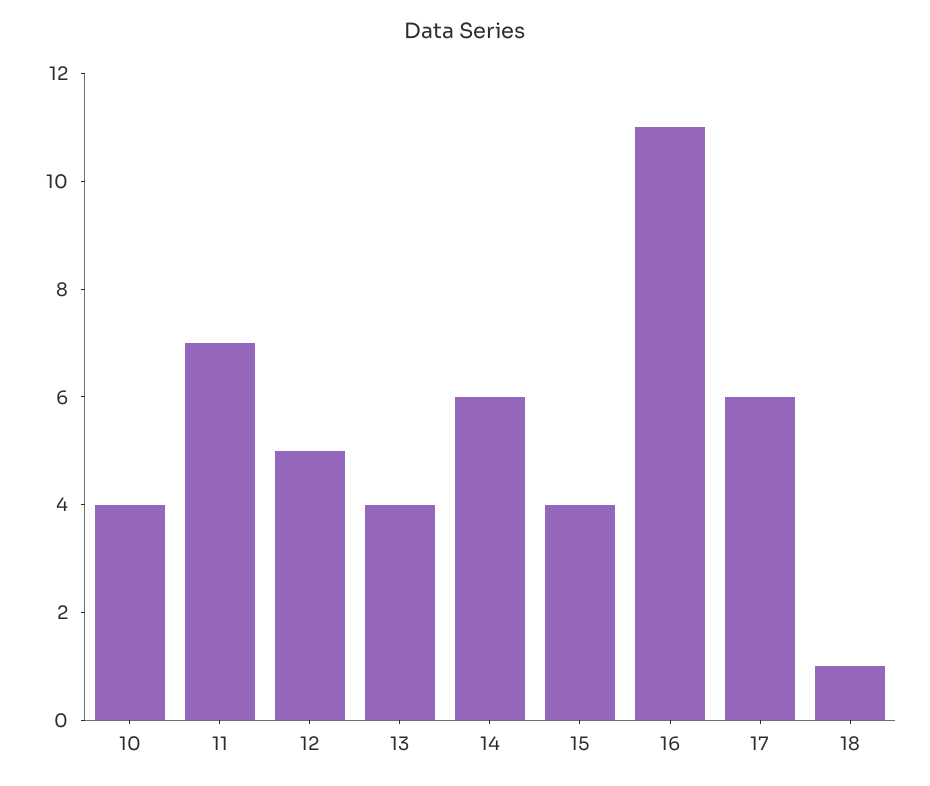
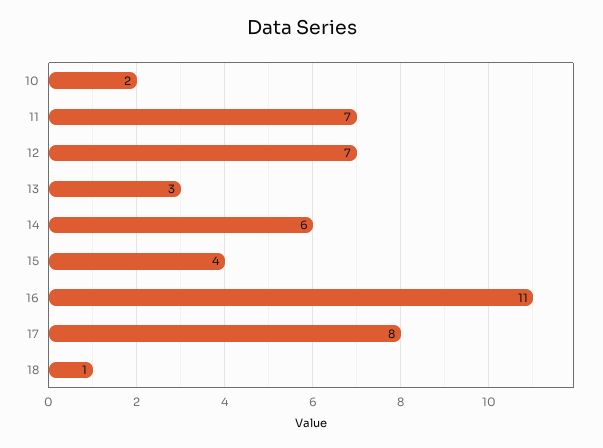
  {
-   "10": 4,
+   "10": 2,
    "11": 7,
-   "12": 5,
+   "12": 7,
-   "13": 4,
+   "13": 3,
    "14": 6,
    "15": 4,
    "16": 11,
-   "17": 6,
+   "17": 8,
    "18": 1
  }

